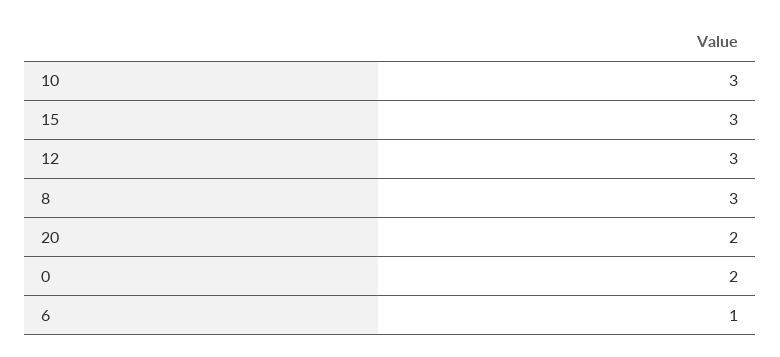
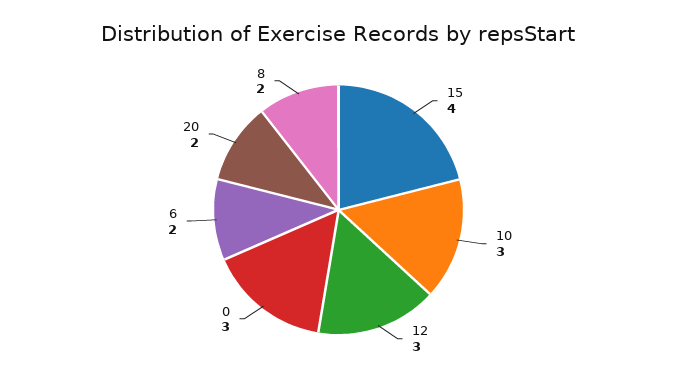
  {
    "10": 3,
-   "15": 3,
+   "15": 4,
    "12": 3,
-   "8": 3,
+   "8": 2,
    "20": 2,
-   "0": 2,
+   "0": 3,
-   "6": 1
+   "6": 2
  }

